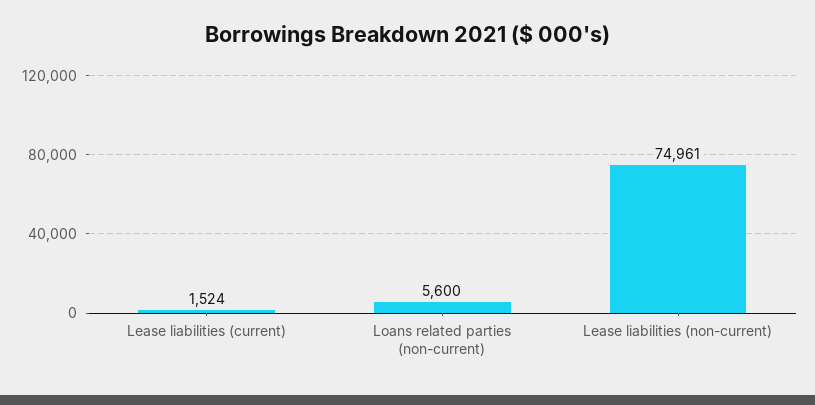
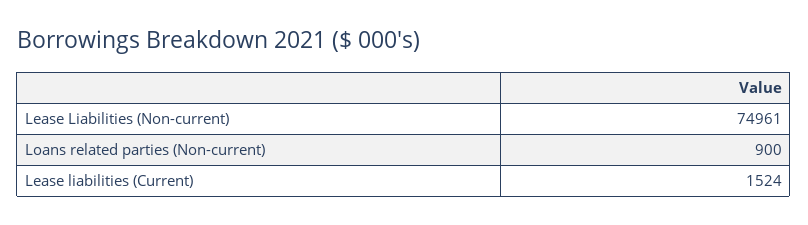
  {
    "Lease liabilities (current)": 1524,
-   "Loans related parties (non-current)": 5600,
+   "Loans related parties (non-current)": 900,
    "Lease liabilities (non-current)": 74961
  }

